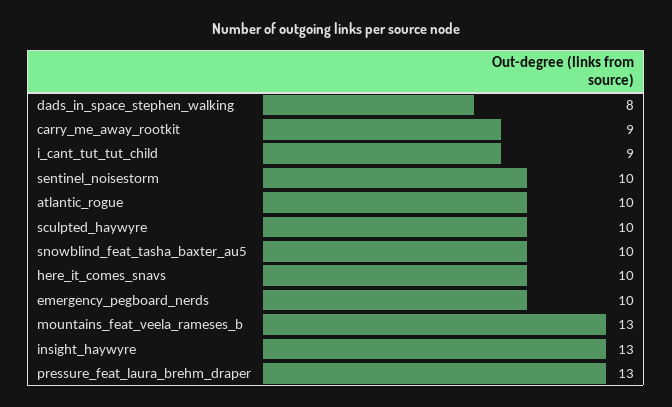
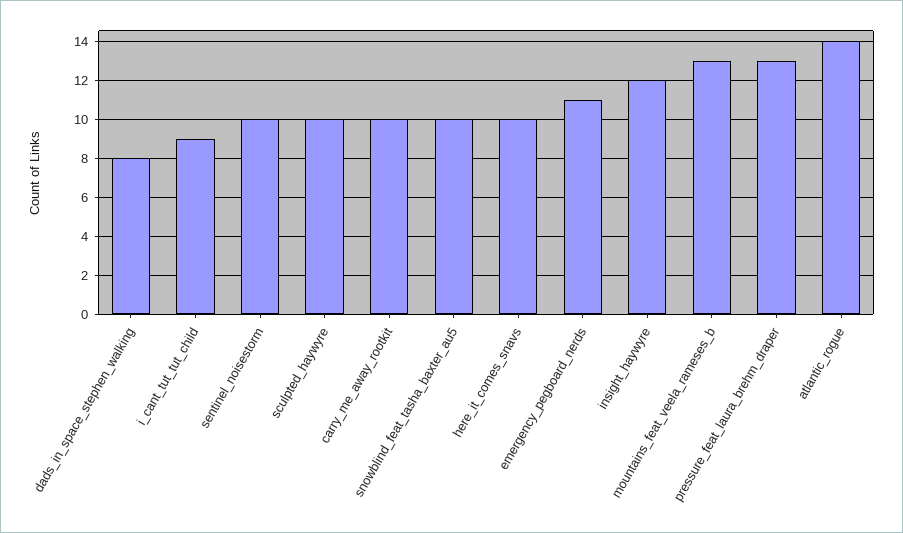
  {
    "dads_in_space_stephen_walking": 8,
-   "carry_me_away_rootkit": 9,
+   "carry_me_away_rootkit": 10,
    "i_cant_tut_tut_child": 9,
    "sentinel_noisestorm": 10,
-   "atlantic_rogue": 10,
+   "atlantic_rogue": 14,
    "sculpted_haywyre": 10,
    "snowblind_feat_tasha_baxter_au5": 10,
    "here_it_comes_snavs": 10,
-   "emergency_pegboard_nerds": 10,
+   "emergency_pegboard_nerds": 11,
    "mountains_feat_veela_rameses_b": 13,
-   "insight_haywyre": 13,
+   "insight_haywyre": 12,
    "pressure_feat_laura_brehm_draper": 13
  }

